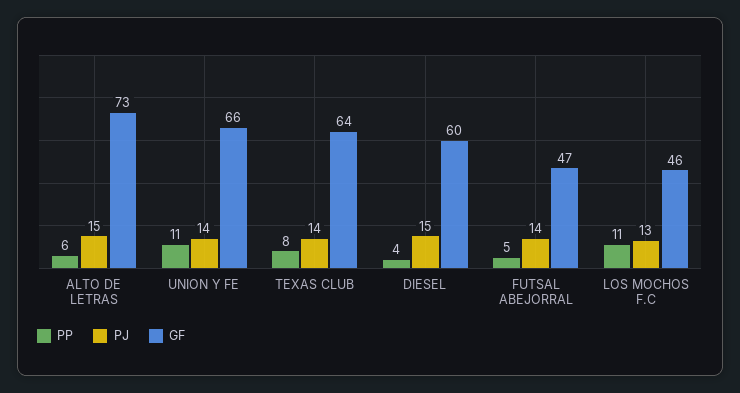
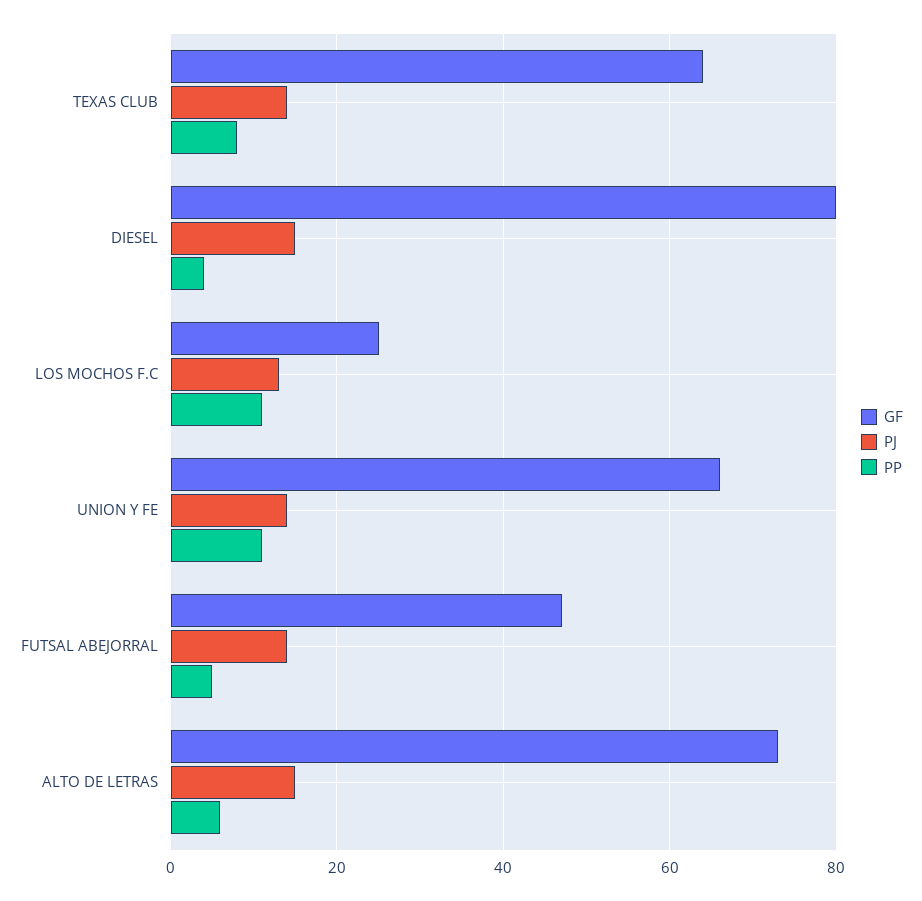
  {
    "PP": {
      "ALTO DE LETRAS": 6,
      "UNION Y FE": 11,
      "TEXAS CLUB": 8,
      "DIESEL": 4,
      "FUTSAL ABEJORRAL": 5,
      "LOS MOCHOS F.C": 11
    },
    "PJ": {
      "ALTO DE LETRAS": 15,
      "UNION Y FE": 14,
      "TEXAS CLUB": 14,
      "DIESEL": 15,
      "FUTSAL ABEJORRAL": 14,
      "LOS MOCHOS F.C": 13
    },
    "GF": {
      "ALTO DE LETRAS": 73,
      "UNION Y FE": 66,
      "TEXAS CLUB": 64,
-     "DIESEL": 60,
+     "DIESEL": 80,
      "FUTSAL ABEJORRAL": 47,
-     "LOS MOCHOS F.C": 46
+     "LOS MOCHOS F.C": 25
    }
  }

